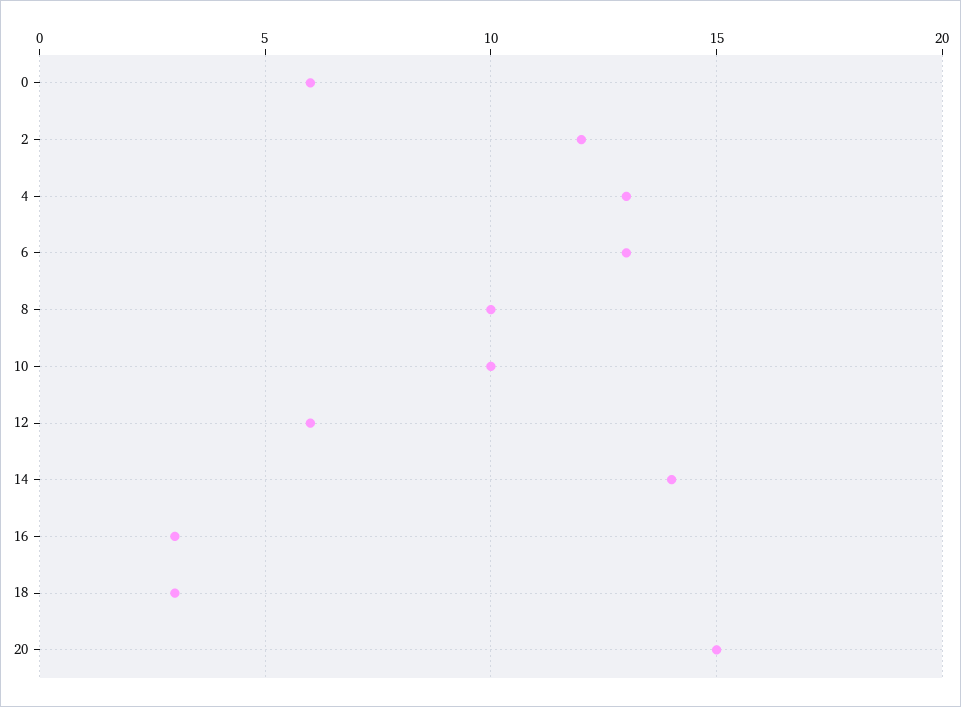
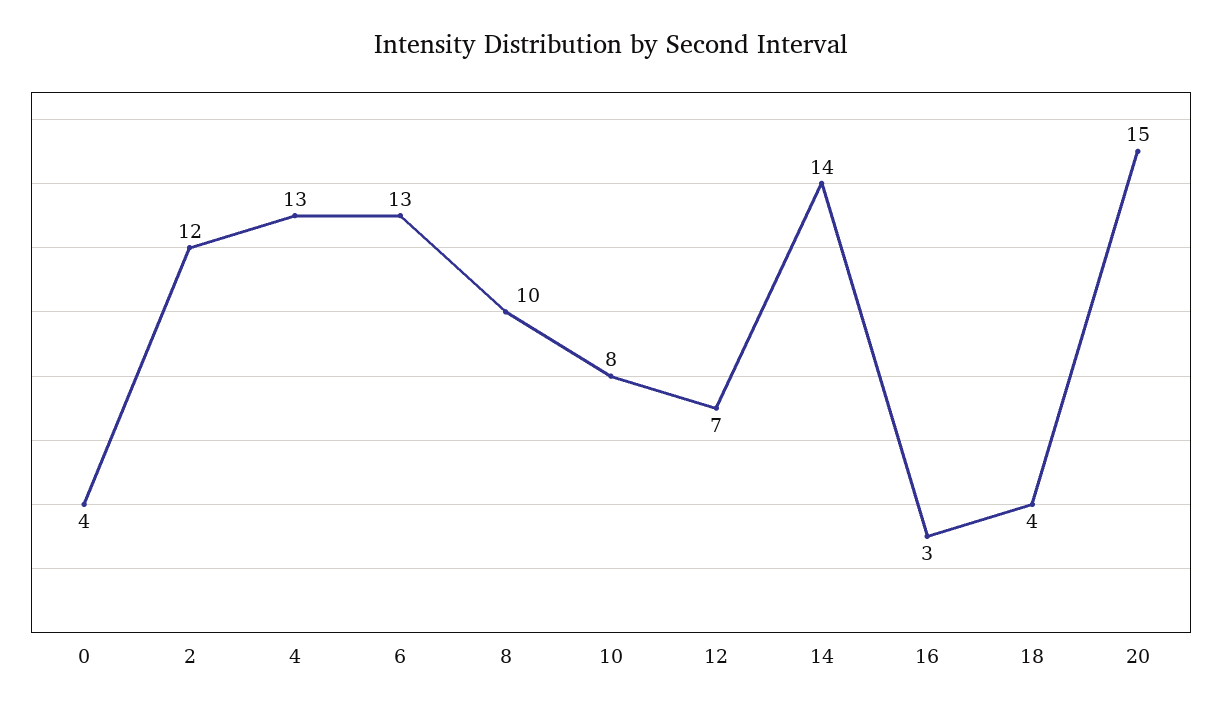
  {
-   "0": 6,
+   "0": 4,
    "2": 12,
    "4": 13,
    "6": 13,
    "8": 10,
-   "10": 10,
+   "10": 8,
-   "12": 6,
+   "12": 7,
    "14": 14,
    "16": 3,
-   "18": 3,
+   "18": 4,
    "20": 15
  }

